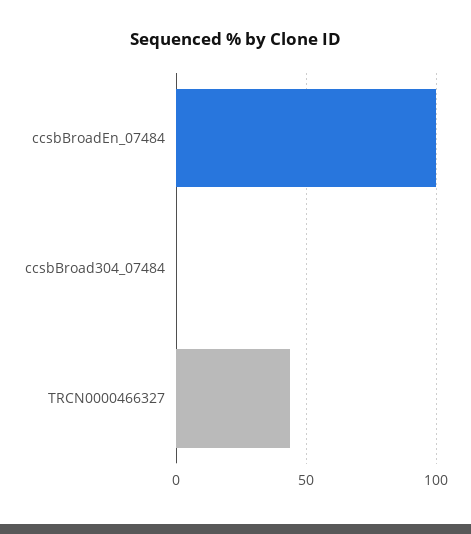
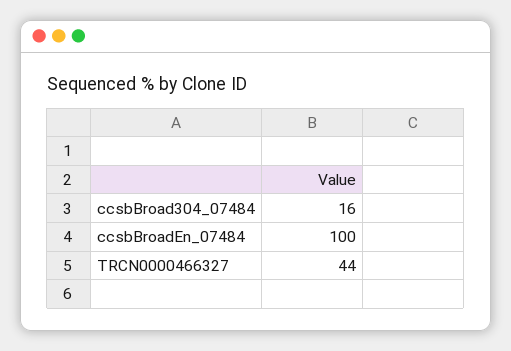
  {
    "ccsbBroadEn_07484": 100,
-   "ccsbBroad304_07484": 0,
+   "ccsbBroad304_07484": 16,
    "TRCN0000466327": 44
  }

